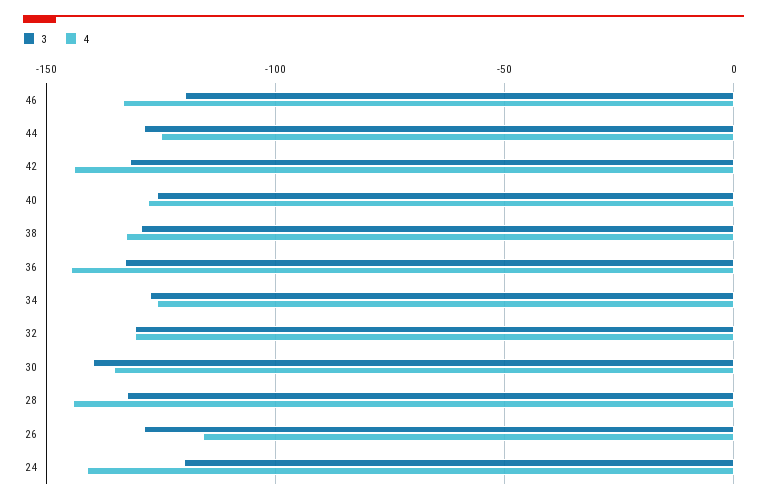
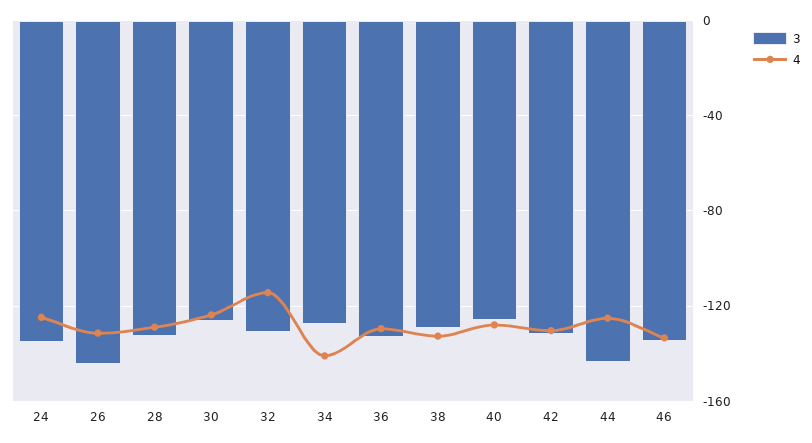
  {
    "3": {
-     "46": -120,
+     "46": -135,
-     "44": -130,
+     "44": -145,
      "42": -130,
      "40": -125,
      "38": -130,
      "36": -135,
      "34": -130,
      "32": -130,
-     "30": -140,
+     "30": -125,
      "28": -135,
-     "26": -130,
+     "26": -145,
-     "24": -120
+     "24": -135
    },
    "4": {
      "46": -135,
      "44": -125,
-     "42": -145,
+     "42": -130,
      "40": -130,
      "38": -135,
-     "36": -145,
+     "36": -130,
-     "34": -125,
+     "34": -140,
-     "32": -130,
+     "32": -115,
-     "30": -135,
+     "30": -125,
-     "28": -145,
+     "28": -130,
-     "26": -115,
+     "26": -130,
-     "24": -140
+     "24": -125
    }
  }

